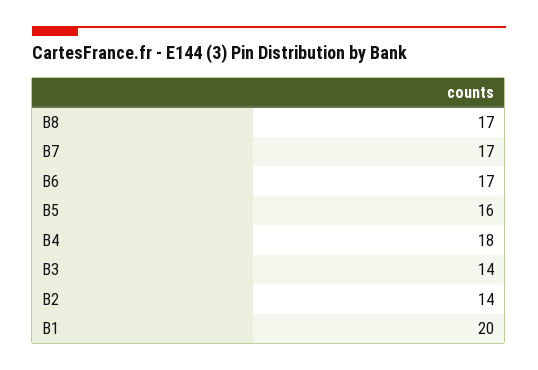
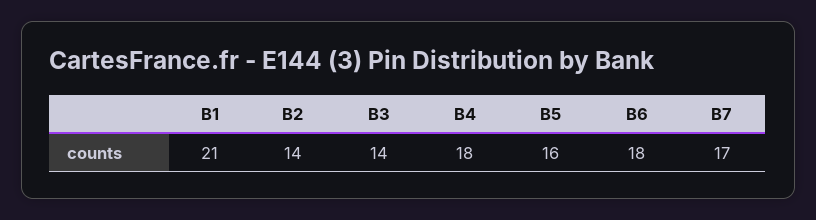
  {
-   "B8": 17,
    "B7": 17,
-   "B6": 17,
+   "B6": 18,
    "B5": 16,
    "B4": 18,
    "B3": 14,
    "B2": 14,
-   "B1": 20
+   "B1": 21
  }

